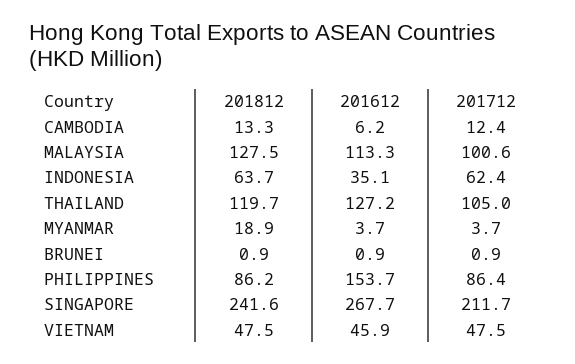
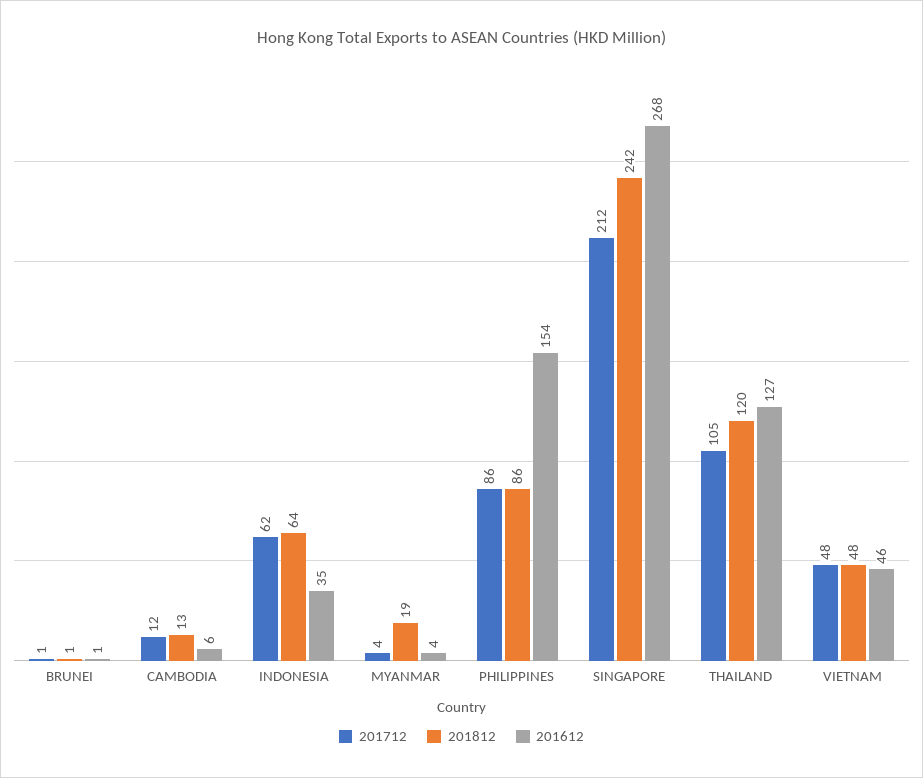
  {
    "201812": {
      "CAMBODIA": 13.3,
-     "MALAYSIA": 127.5,
      "INDONESIA": 63.7,
      "THAILAND": 119.7,
      "MYANMAR": 18.9,
      "BRUNEI": 0.9,
      "PHILIPPINES": 86.2,
      "SINGAPORE": 241.6,
      "VIETNAM": 47.5
    },
    "201612": {
      "CAMBODIA": 6.2,
-     "MALAYSIA": 113.3,
      "INDONESIA": 35.1,
      "THAILAND": 127.2,
      "MYANMAR": 3.7,
      "BRUNEI": 0.9,
      "PHILIPPINES": 153.7,
      "SINGAPORE": 267.7,
      "VIETNAM": 45.9
    },
    "201712": {
      "CAMBODIA": 12.4,
-     "MALAYSIA": 100.6,
      "INDONESIA": 62.4,
      "THAILAND": 105,
      "MYANMAR": 3.7,
      "BRUNEI": 0.9,
      "PHILIPPINES": 86.4,
      "SINGAPORE": 211.7,
      "VIETNAM": 47.5
    }
  }

